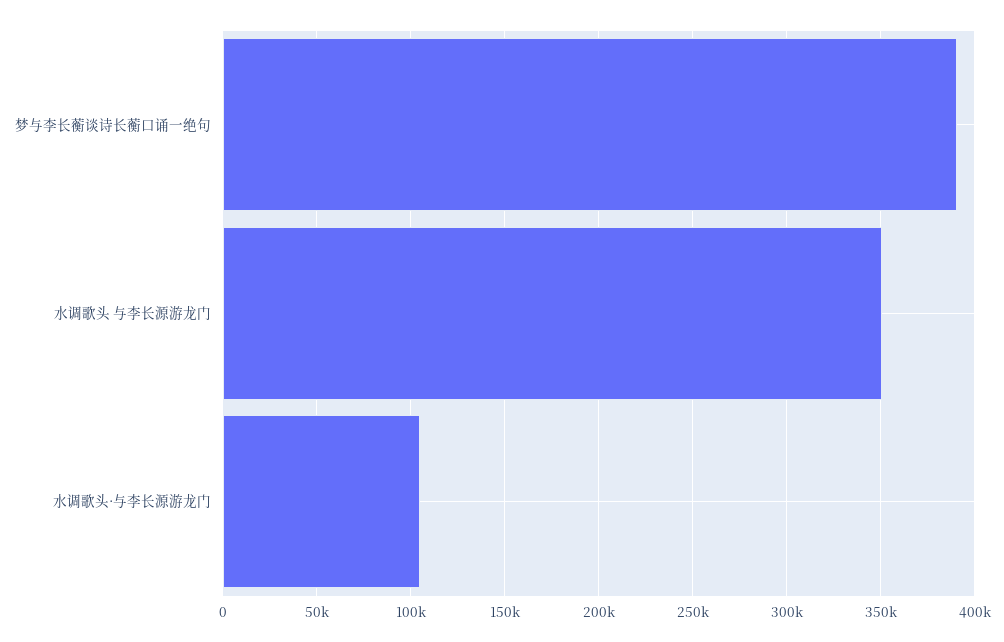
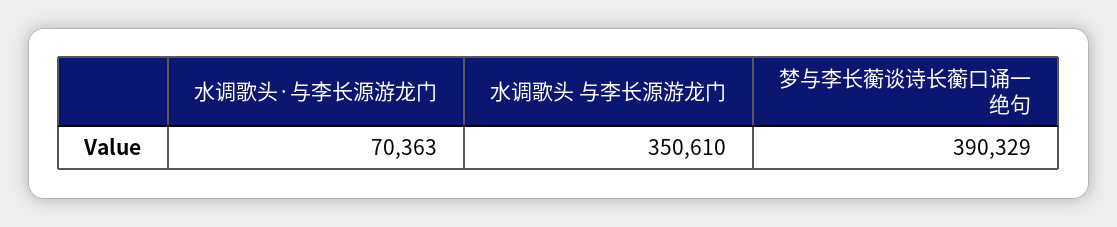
  {
    "梦与李长蘅谈诗长蘅口诵一绝句": 390329,
    "水调歌头 与李长源游龙门": 350610,
-   "水调歌头·与李长源游龙门": 105000
+   "水调歌头·与李长源游龙门": 70363
  }

